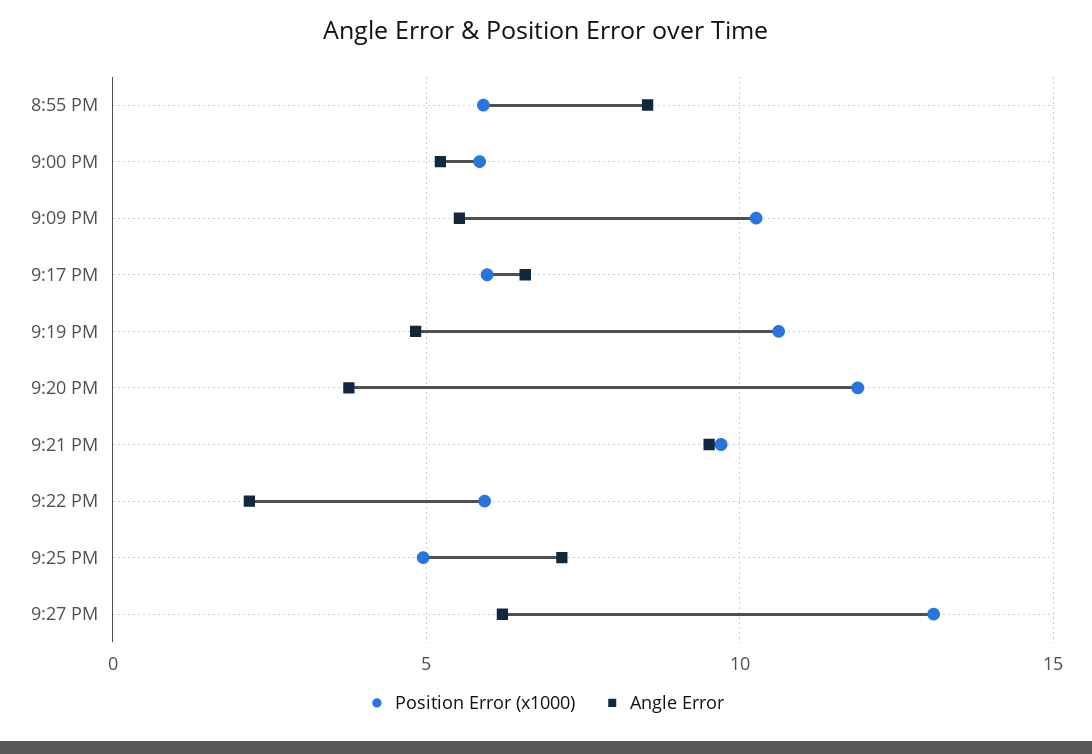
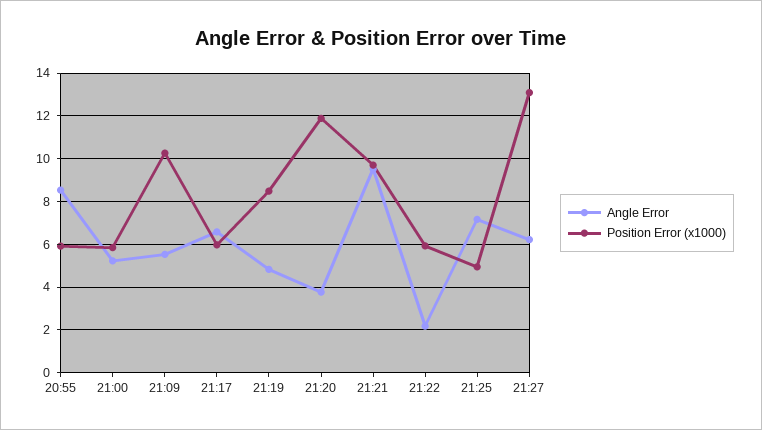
  {
    "Position Error (x1000)": {
      "8:55 PM": 6,
      "9:00 PM": 6,
      "9:09 PM": 10.5,
      "9:17 PM": 6,
-     "9:19 PM": 10.5,
+     "9:19 PM": 8.5,
      "9:20 PM": 12,
      "9:21 PM": 9.5,
      "9:22 PM": 6,
      "9:25 PM": 5,
      "9:27 PM": 13
    },
    "Angle Error": {
      "8:55 PM": 8.5,
      "9:00 PM": 5,
      "9:09 PM": 5.5,
      "9:17 PM": 6.5,
      "9:19 PM": 5,
      "9:20 PM": 4,
      "9:21 PM": 9.5,
      "9:22 PM": 2,
      "9:25 PM": 7,
      "9:27 PM": 6
    }
  }

